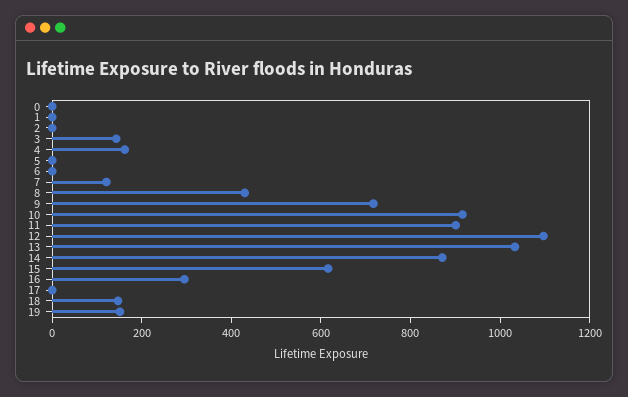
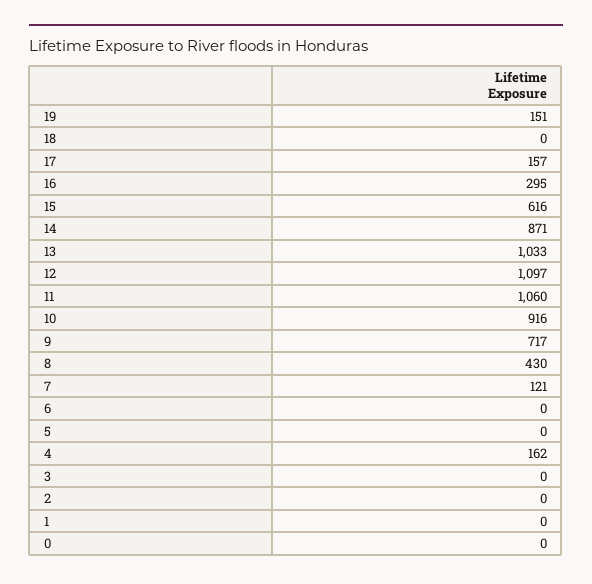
  {
    "0": 0,
    "1": 0,
    "2": 0,
-   "3": 150,
+   "3": 0,
    "4": 162,
    "5": 0,
    "6": 0,
    "7": 121,
    "8": 430,
    "9": 717,
    "10": 916,
-   "11": 900,
+   "11": 1060,
    "12": 1097,
    "13": 1033,
    "14": 871,
    "15": 616,
    "16": 295,
-   "17": 0,
+   "17": 157,
-   "18": 150,
+   "18": 0,
    "19": 151
  }

